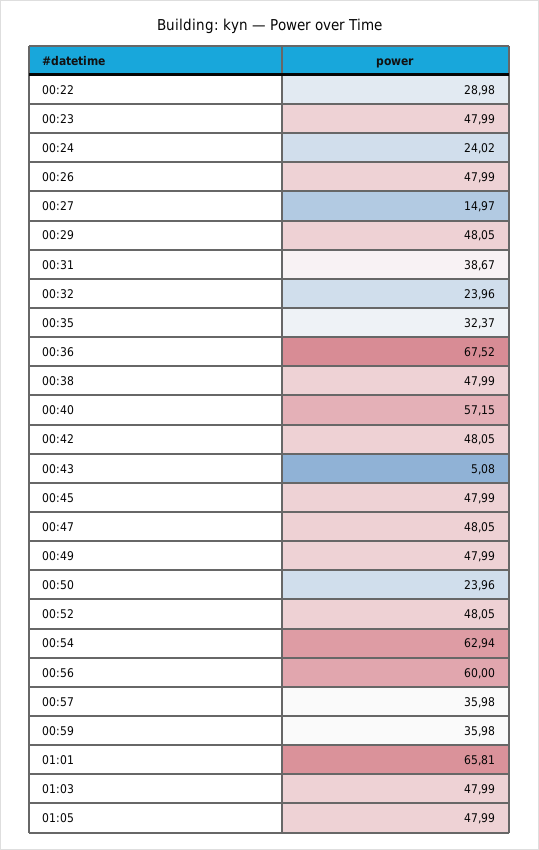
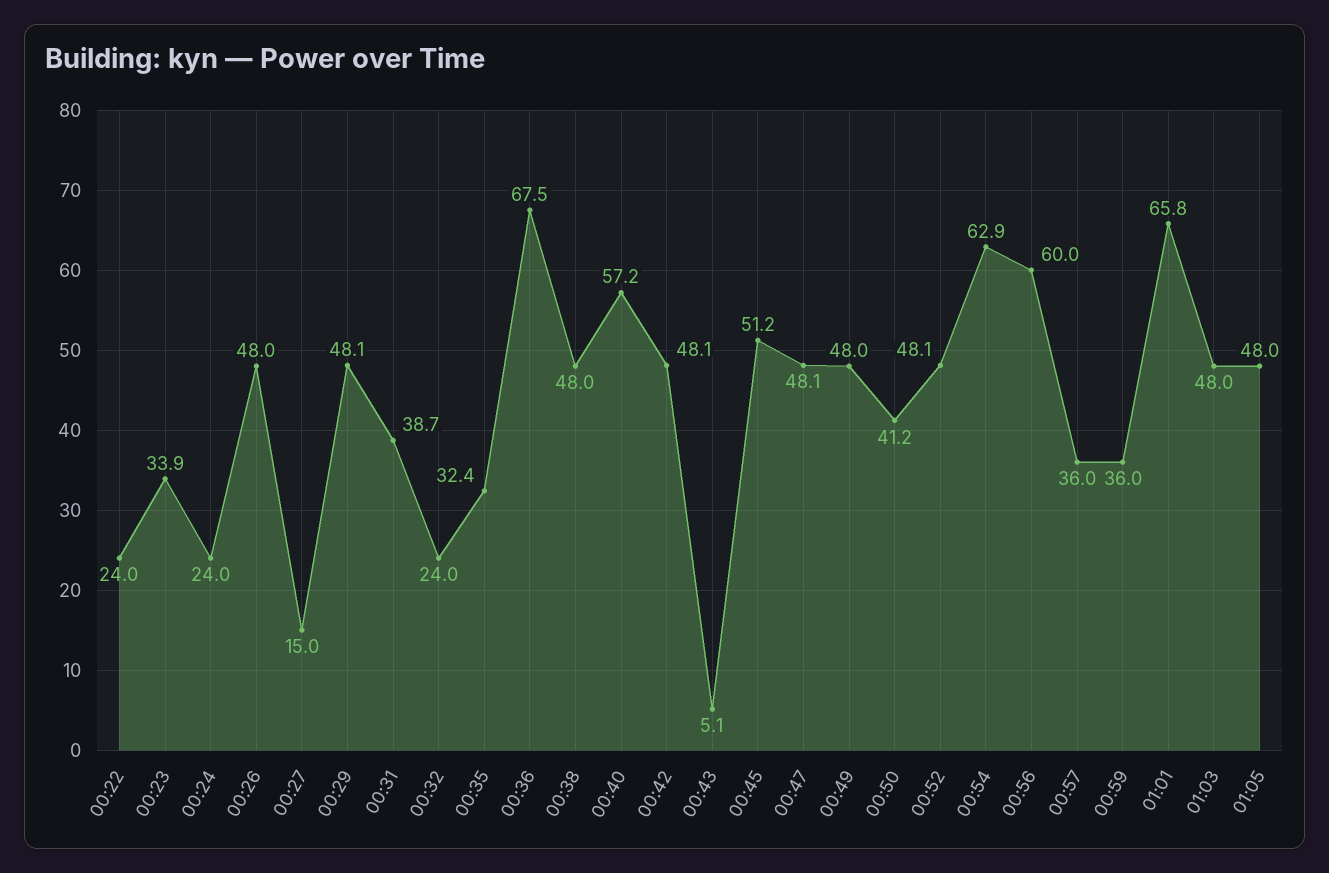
  {
-   "00:22": 28.98,
+   "00:22": 24,
-   "00:23": 47.99,
+   "00:23": 33.9,
    "00:24": 24.02,
    "00:26": 47.99,
    "00:27": 14.97,
    "00:29": 48.05,
    "00:31": 38.67,
    "00:32": 23.96,
    "00:35": 32.37,
    "00:36": 67.52,
    "00:38": 47.99,
    "00:40": 57.15,
    "00:42": 48.05,
    "00:43": 5.08,
-   "00:45": 47.99,
+   "00:45": 51.2,
    "00:47": 48.05,
    "00:49": 47.99,
-   "00:50": 23.96,
+   "00:50": 41.2,
    "00:52": 48.05,
    "00:54": 62.94,
    "00:56": 60,
    "00:57": 35.98,
    "00:59": 35.98,
    "01:01": 65.81,
    "01:03": 47.99,
    "01:05": 47.99
  }

